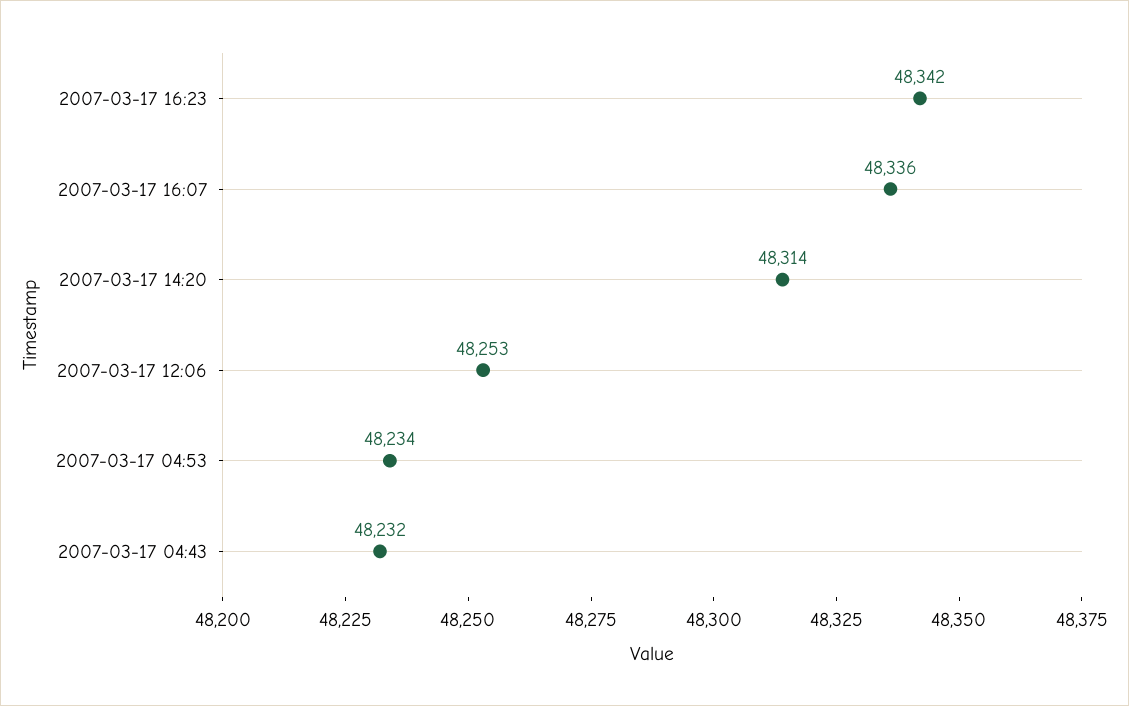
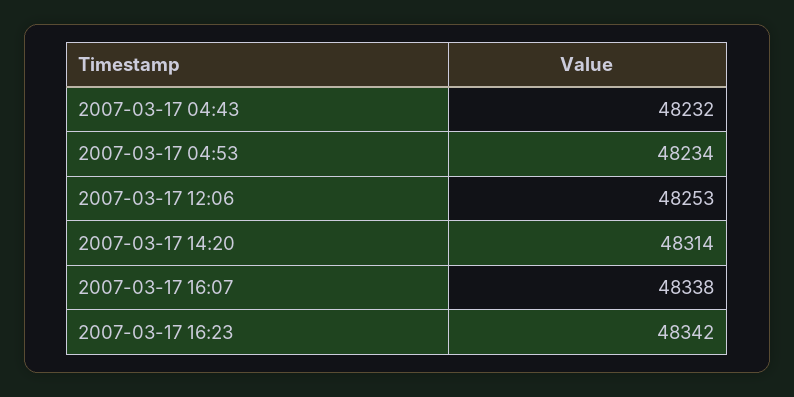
  {
    "2007-03-17 16:23": 48342,
-   "2007-03-17 16:07": 48336,
+   "2007-03-17 16:07": 48338,
    "2007-03-17 14:20": 48314,
    "2007-03-17 12:06": 48253,
    "2007-03-17 04:53": 48234,
    "2007-03-17 04:43": 48232
  }

